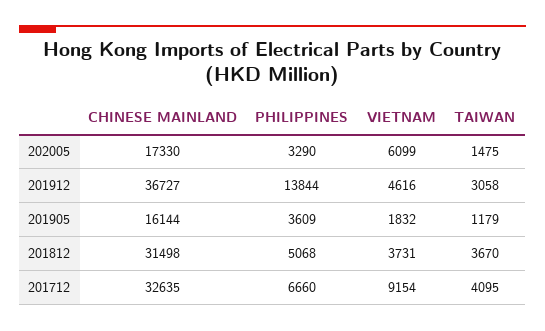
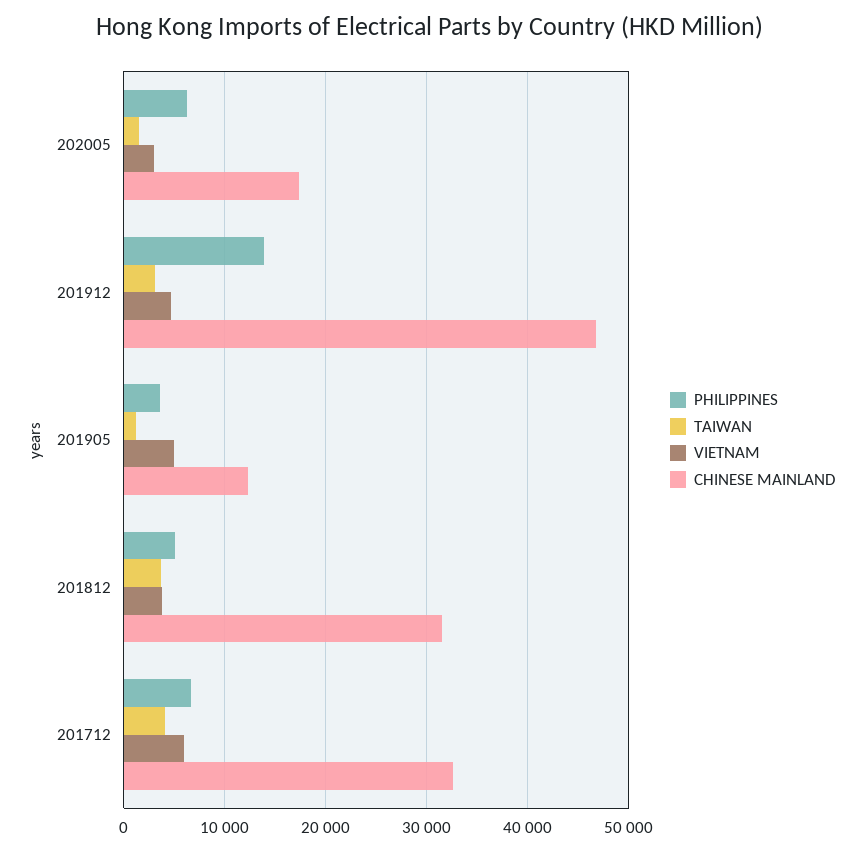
  {
    "CHINESE MAINLAND": {
      "202005": 17330,
-     "201912": 36727,
+     "201912": 47000,
-     "201905": 16144,
+     "201905": 12000,
      "201812": 31498,
      "201712": 32635
    },
    "PHILIPPINES": {
-     "202005": 3290,
+     "202005": 6000,
      "201912": 13844,
      "201905": 3609,
      "201812": 5068,
      "201712": 6660
    },
    "VIETNAM": {
-     "202005": 6099,
+     "202005": 3000,
      "201912": 4616,
-     "201905": 1832,
+     "201905": 5000,
      "201812": 3731,
-     "201712": 9154
+     "201712": 6000
    },
    "TAIWAN": {
      "202005": 1475,
      "201912": 3058,
      "201905": 1179,
      "201812": 3670,
      "201712": 4095
    }
  }

